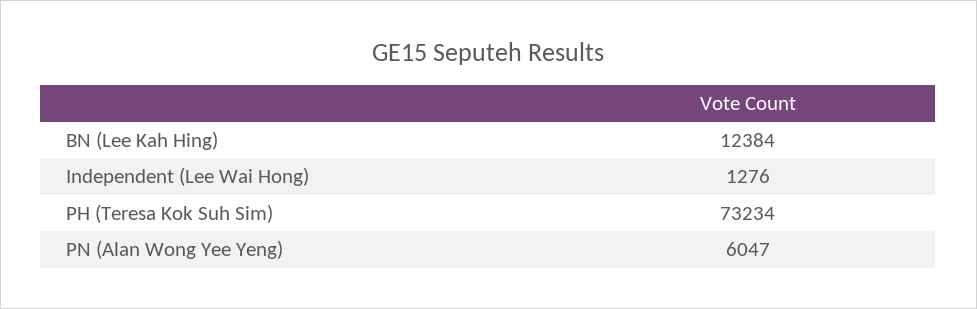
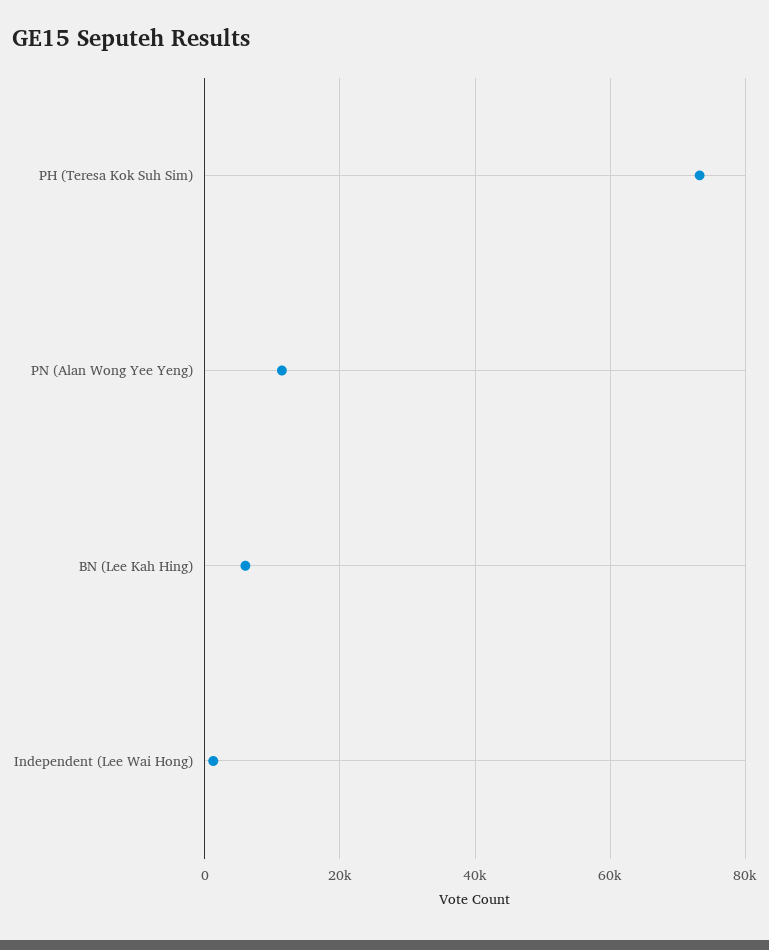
  {
-   "BN (Lee Kah Hing)": 12384,
+   "BN (Lee Kah Hing)": 6000,
    "Independent (Lee Wai Hong)": 1276,
    "PH (Teresa Kok Suh Sim)": 73234,
-   "PN (Alan Wong Yee Yeng)": 6047
+   "PN (Alan Wong Yee Yeng)": 12000
  }

